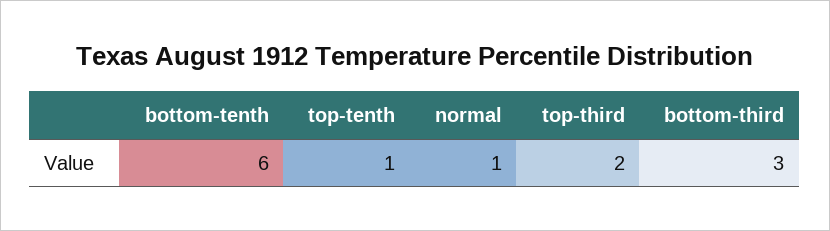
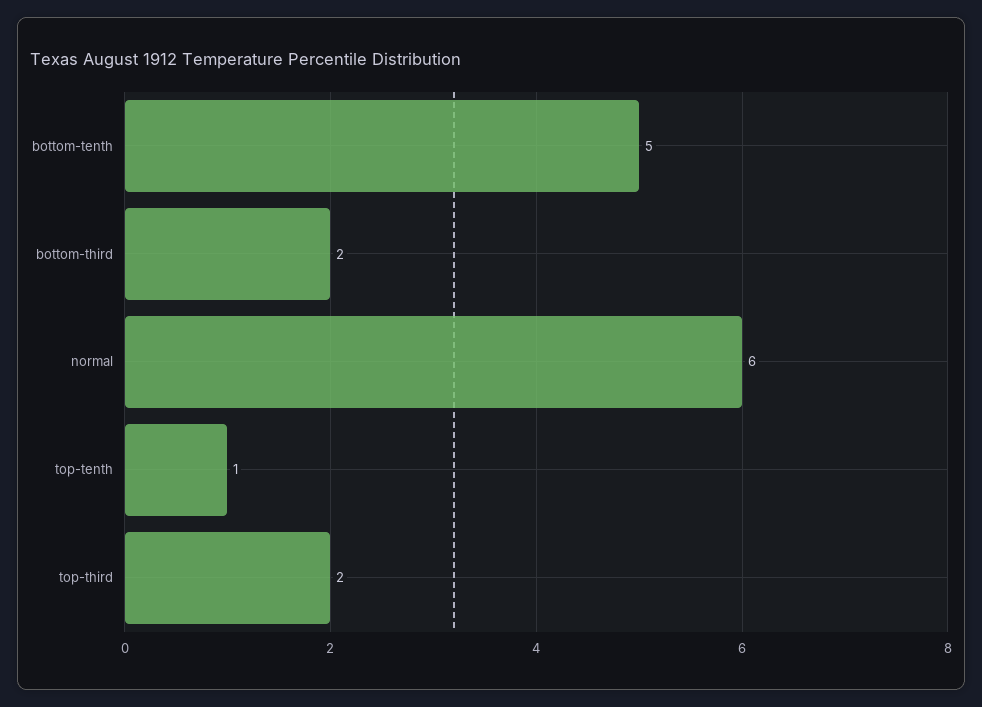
  {
-   "bottom-tenth": 6,
+   "bottom-tenth": 5,
    "top-tenth": 1,
-   "normal": 1,
+   "normal": 6,
    "top-third": 2,
-   "bottom-third": 3
+   "bottom-third": 2
  }

